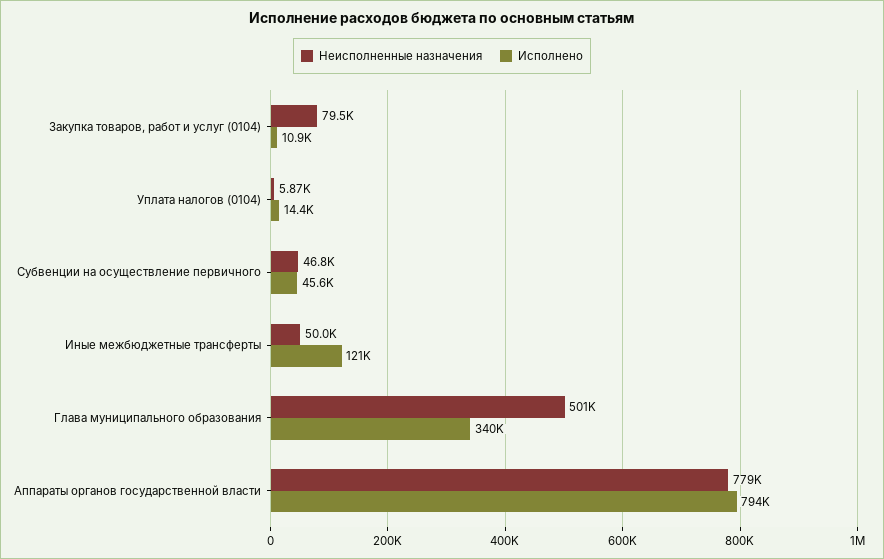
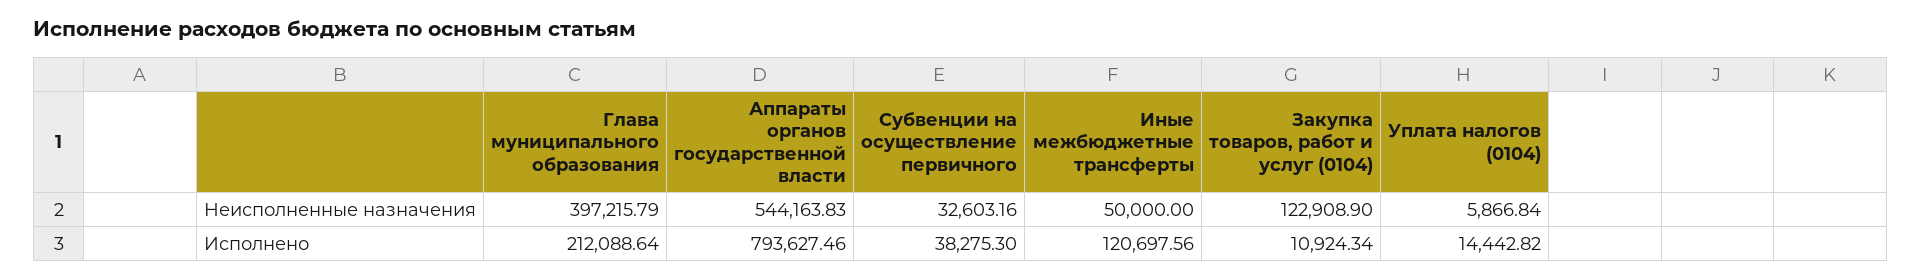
  {
    "Неисполненные назначения": {
-     "Закупка товаров, работ и услуг (0104)": 79500,
+     "Закупка товаров, работ и услуг (0104)": 122908.9,
      "Уплата налогов (0104)": 5866.84,
-     "Субвенции на осуществление первичного": 46800,
+     "Субвенции на осуществление первичного": 32603.16,
      "Иные межбюджетные трансферты": 50000,
-     "Глава муниципального образования": 501000,
+     "Глава муниципального образования": 397215.79,
-     "Аппараты органов государственной власти": 779000
+     "Аппараты органов государственной власти": 544163.83
    },
    "Исполнено": {
      "Закупка товаров, работ и услуг (0104)": 10924.34,
      "Уплата налогов (0104)": 14442.82,
-     "Субвенции на осуществление первичного": 45600,
+     "Субвенции на осуществление первичного": 38275.3,
      "Иные межбюджетные трансферты": 120697.56,
-     "Глава муниципального образования": 340000,
+     "Глава муниципального образования": 212088.64,
      "Аппараты органов государственной власти": 793627.46
    }
  }

